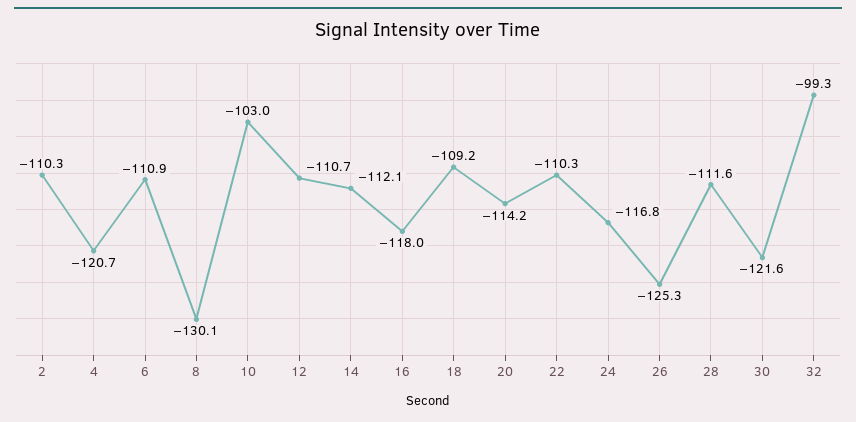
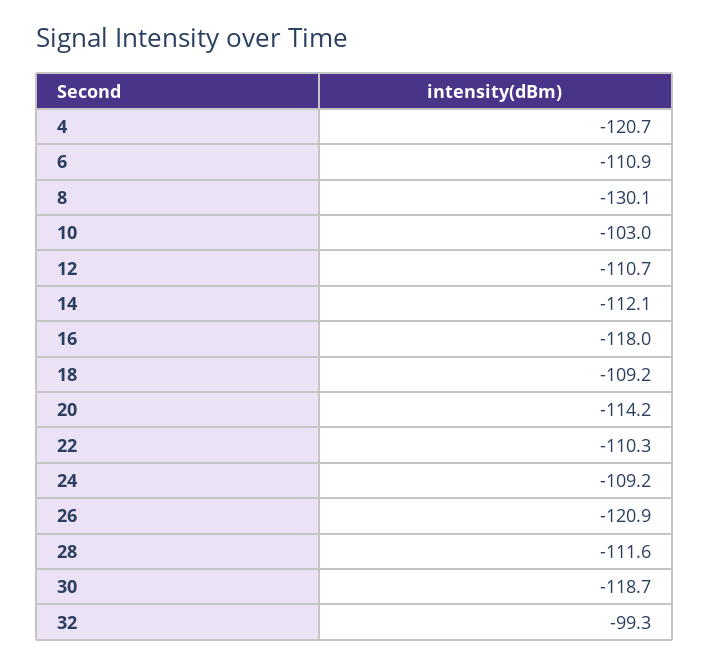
  {
-   "2": -110.3,
    "4": -120.7,
    "6": -110.9,
    "8": -130.1,
    "10": -103,
    "12": -110.7,
    "14": -112.1,
    "16": -118,
    "18": -109.2,
    "20": -114.2,
    "22": -110.3,
-   "24": -116.8,
+   "24": -109.2,
-   "26": -125.3,
+   "26": -120.9,
    "28": -111.6,
-   "30": -121.6,
+   "30": -118.7,
    "32": -99.3
  }

